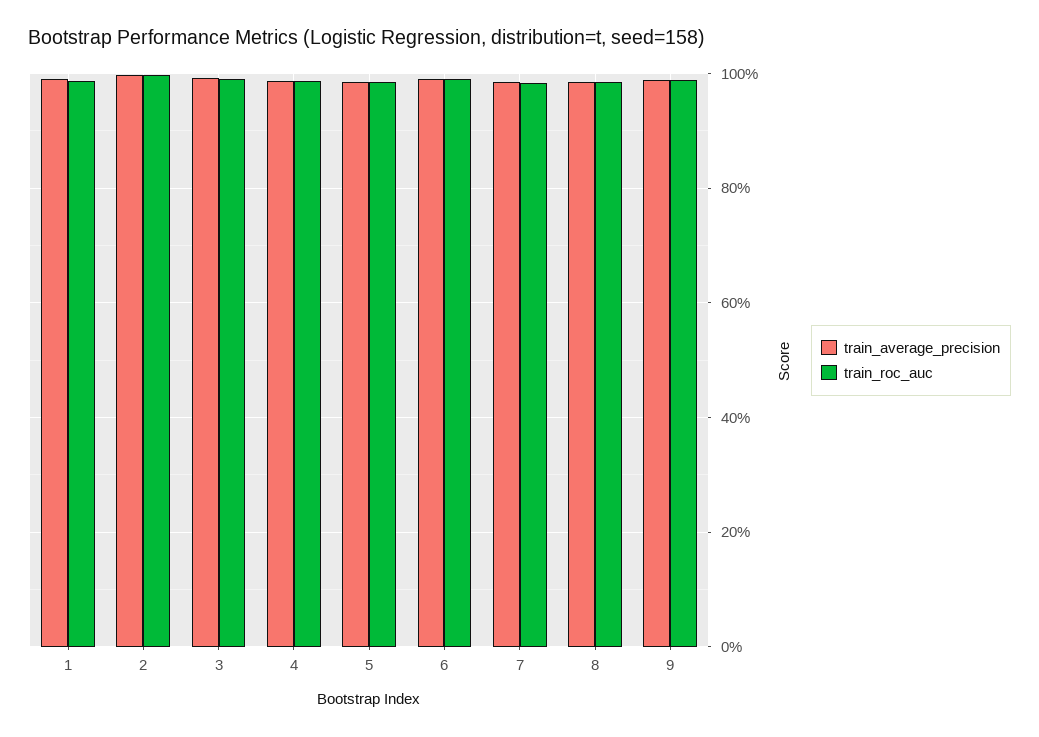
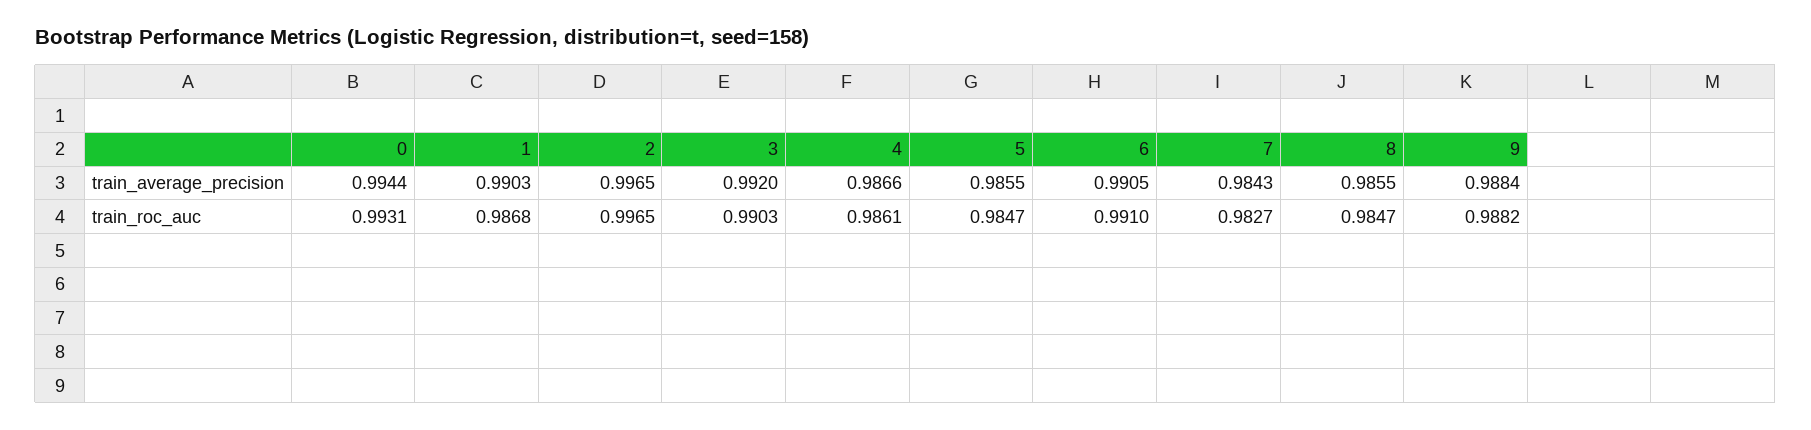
  {
    "train_average_precision": {
      "1": 0.9903,
      "2": 0.9965,
      "3": 0.992,
      "4": 0.9866,
      "5": 0.9855,
      "6": 0.9905,
      "7": 0.9843,
      "8": 0.9855,
-     "9": 0.9884
+     "9": 0.9884,
+     "0": 0.9944
    },
    "train_roc_auc": {
      "1": 0.9868,
      "2": 0.9965,
      "3": 0.9903,
      "4": 0.9861,
      "5": 0.9847,
      "6": 0.991,
      "7": 0.9827,
      "8": 0.9847,
-     "9": 0.9882
+     "9": 0.9882,
+     "0": 0.9931
    }
  }

